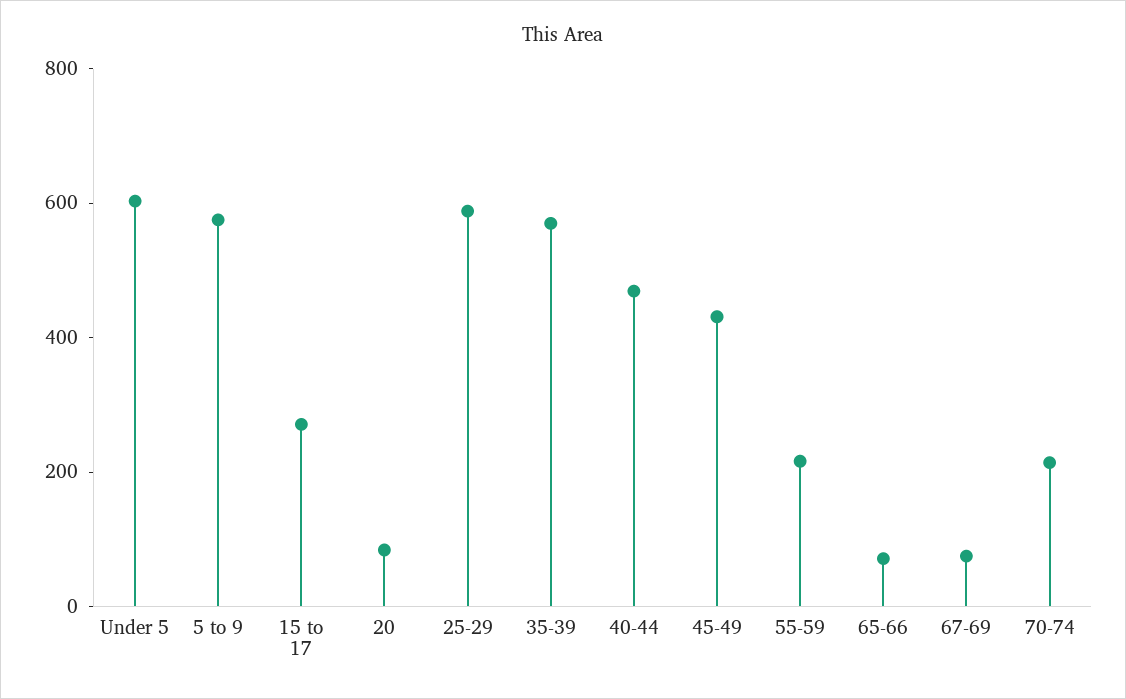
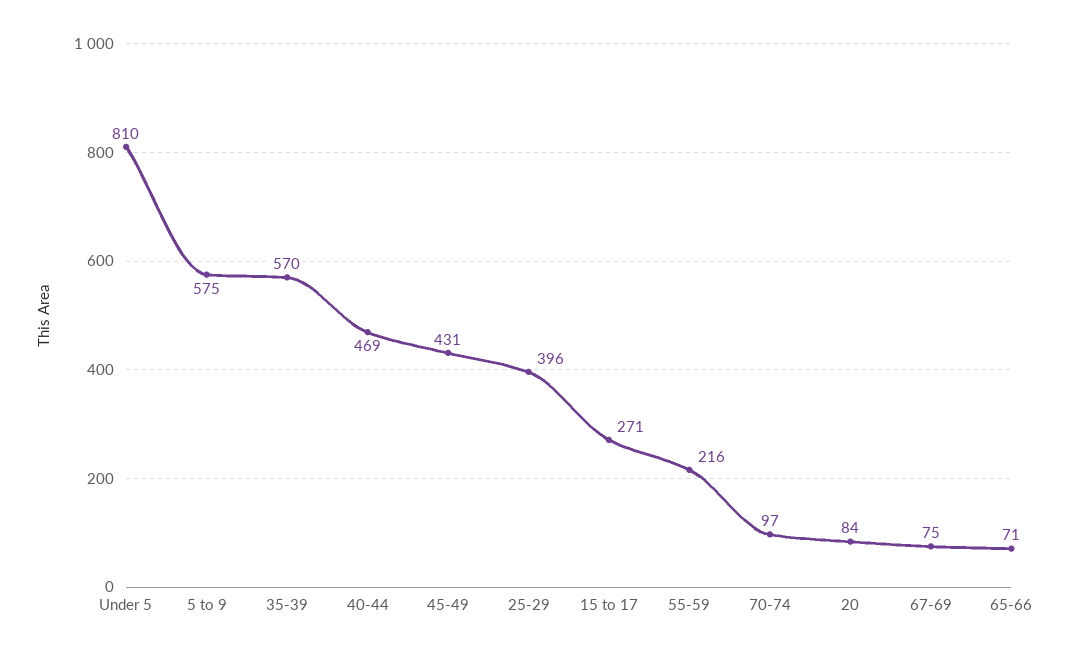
  {
-   "Under 5": 600,
+   "Under 5": 810,
    "5 to 9": 575,
    "15 to 17": 271,
    "20": 84,
-   "25-29": 600,
+   "25-29": 396,
    "35-39": 570,
    "40-44": 469,
    "45-49": 431,
    "55-59": 216,
    "65-66": 71,
    "67-69": 75,
-   "70-74": 200
+   "70-74": 97
  }

